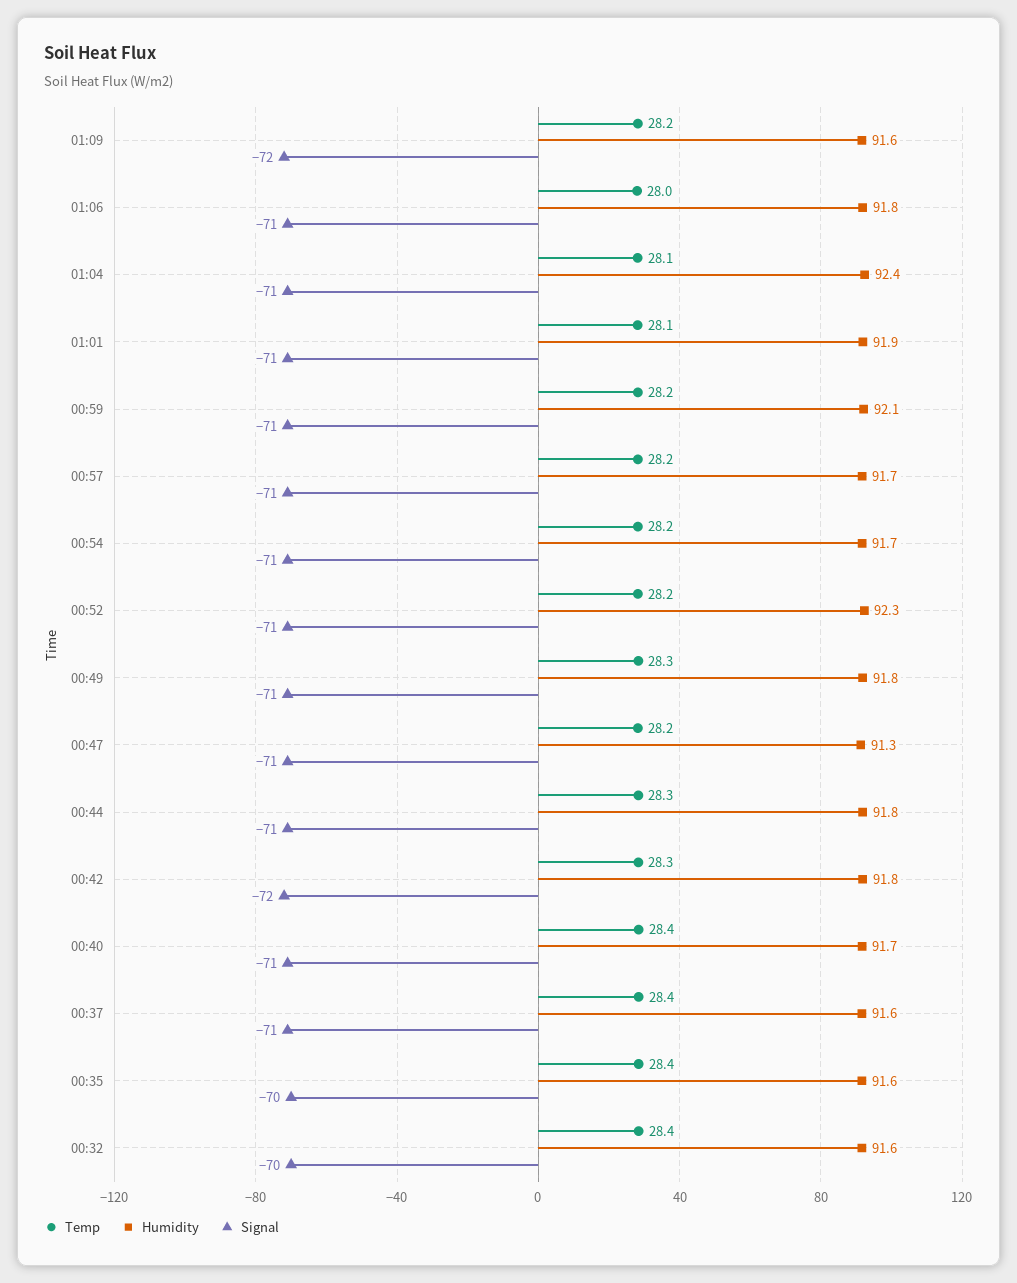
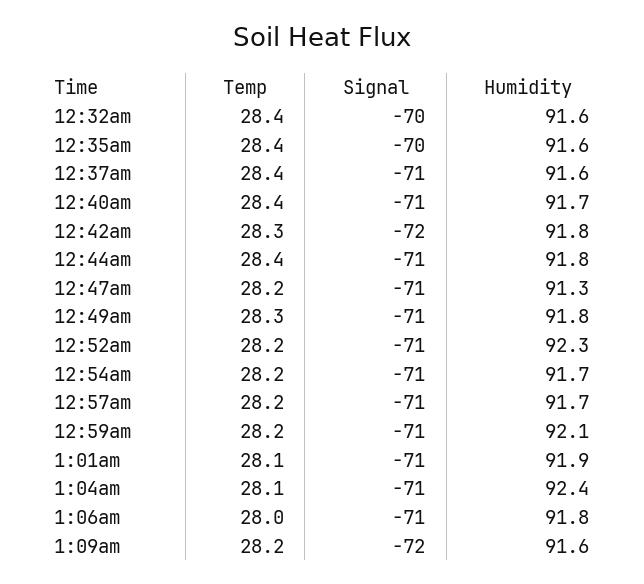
  {
    "Temp": {
      "01:09": 28.2,
      "01:06": 28,
      "01:04": 28.1,
      "01:01": 28.1,
      "00:59": 28.2,
      "00:57": 28.2,
      "00:54": 28.2,
      "00:52": 28.2,
      "00:49": 28.3,
      "00:47": 28.2,
-     "00:44": 28.3,
+     "00:44": 28.4,
      "00:42": 28.3,
      "00:40": 28.4,
      "00:37": 28.4,
      "00:35": 28.4,
      "00:32": 28.4
    },
    "Humidity": {
      "01:09": 91.6,
      "01:06": 91.8,
      "01:04": 92.4,
      "01:01": 91.9,
      "00:59": 92.1,
      "00:57": 91.7,
      "00:54": 91.7,
      "00:52": 92.3,
      "00:49": 91.8,
      "00:47": 91.3,
      "00:44": 91.8,
      "00:42": 91.8,
      "00:40": 91.7,
      "00:37": 91.6,
      "00:35": 91.6,
      "00:32": 91.6
    },
    "Signal": {
      "01:09": -72,
      "01:06": -71,
      "01:04": -71,
      "01:01": -71,
      "00:59": -71,
      "00:57": -71,
      "00:54": -71,
      "00:52": -71,
      "00:49": -71,
      "00:47": -71,
      "00:44": -71,
      "00:42": -72,
      "00:40": -71,
      "00:37": -71,
      "00:35": -70,
      "00:32": -70
    }
  }

